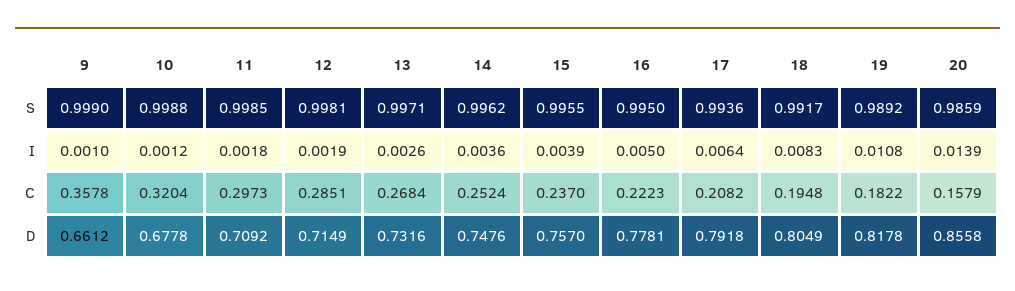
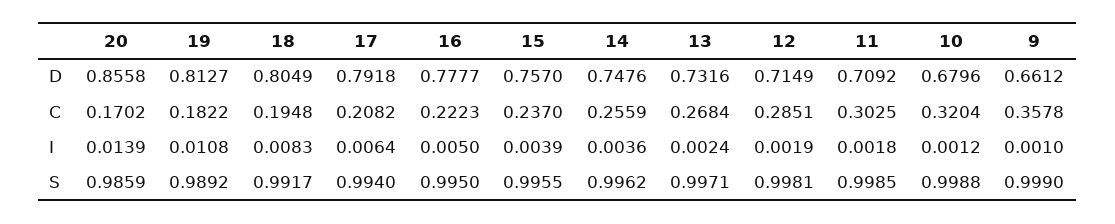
  {
    "9": {
      "S": 0.999,
      "I": 0.001,
      "C": 0.3578,
      "D": 0.6612
    },
    "10": {
      "S": 0.9988,
      "I": 0.0012,
      "C": 0.3204,
-     "D": 0.6778
+     "D": 0.6796
    },
    "11": {
      "S": 0.9985,
      "I": 0.0018,
-     "C": 0.2973,
+     "C": 0.3025,
      "D": 0.7092
    },
    "12": {
      "S": 0.9981,
      "I": 0.0019,
      "C": 0.2851,
      "D": 0.7149
    },
    "13": {
      "S": 0.9971,
-     "I": 0.0026,
+     "I": 0.0024,
      "C": 0.2684,
      "D": 0.7316
    },
    "14": {
      "S": 0.9962,
      "I": 0.0036,
-     "C": 0.2524,
+     "C": 0.2559,
      "D": 0.7476
    },
    "15": {
      "S": 0.9955,
      "I": 0.0039,
      "C": 0.237,
      "D": 0.757
    },
    "16": {
      "S": 0.995,
      "I": 0.005,
      "C": 0.2223,
-     "D": 0.7781
+     "D": 0.7777
    },
    "17": {
-     "S": 0.9936,
+     "S": 0.994,
      "I": 0.0064,
      "C": 0.2082,
      "D": 0.7918
    },
    "18": {
      "S": 0.9917,
      "I": 0.0083,
      "C": 0.1948,
      "D": 0.8049
    },
    "19": {
      "S": 0.9892,
      "I": 0.0108,
      "C": 0.1822,
-     "D": 0.8178
+     "D": 0.8127
    },
    "20": {
      "S": 0.9859,
      "I": 0.0139,
-     "C": 0.1579,
+     "C": 0.1702,
      "D": 0.8558
    }
  }

